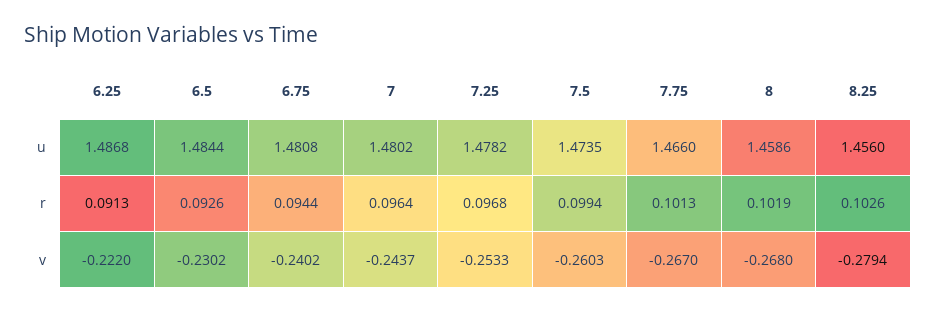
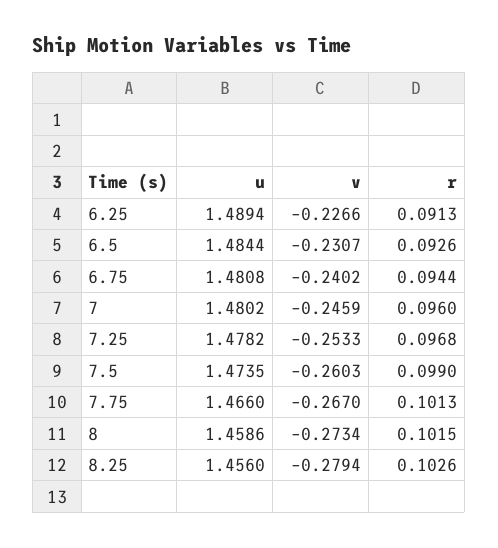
  {
    "6.25": {
-     "u": 1.4868,
+     "u": 1.4894,
      "r": 0.0913,
-     "v": -0.222
+     "v": -0.2266
    },
    "6.5": {
      "u": 1.4844,
      "r": 0.0926,
-     "v": -0.2302
+     "v": -0.2307
    },
    "6.75": {
      "u": 1.4808,
      "r": 0.0944,
      "v": -0.2402
    },
    "7": {
      "u": 1.4802,
-     "r": 0.0964,
+     "r": 0.096,
-     "v": -0.2437
+     "v": -0.2459
    },
    "7.25": {
      "u": 1.4782,
      "r": 0.0968,
      "v": -0.2533
    },
    "7.5": {
      "u": 1.4735,
-     "r": 0.0994,
+     "r": 0.099,
      "v": -0.2603
    },
    "7.75": {
      "u": 1.466,
      "r": 0.1013,
      "v": -0.267
    },
    "8": {
      "u": 1.4586,
-     "r": 0.1019,
+     "r": 0.1015,
-     "v": -0.268
+     "v": -0.2734
    },
    "8.25": {
      "u": 1.456,
      "r": 0.1026,
      "v": -0.2794
    }
  }

